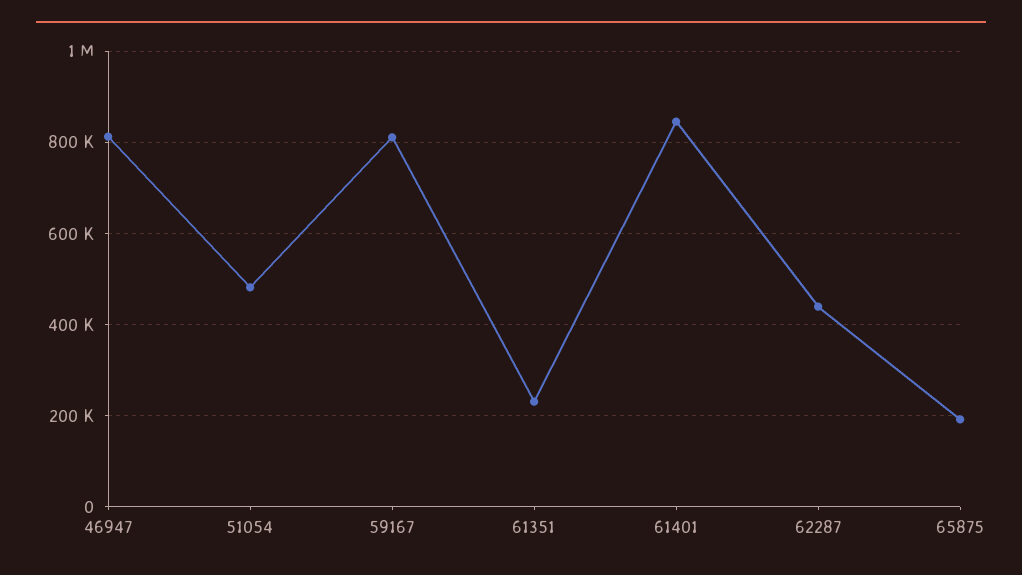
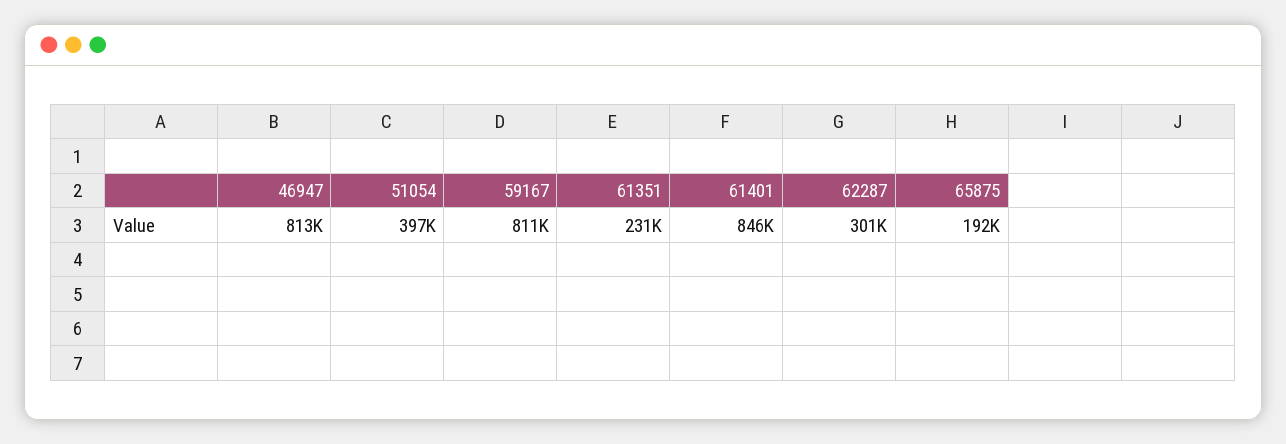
  {
    "46947": 813000,
-   "51054": 480000,
+   "51054": 397000,
    "59167": 811000,
    "61351": 231000,
    "61401": 846000,
-   "62287": 440000,
+   "62287": 301000,
    "65875": 192000
  }

